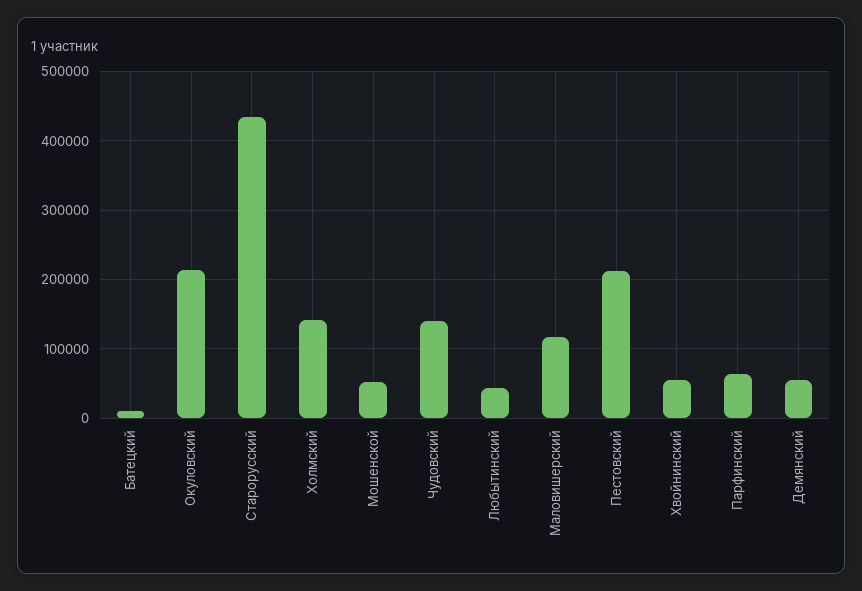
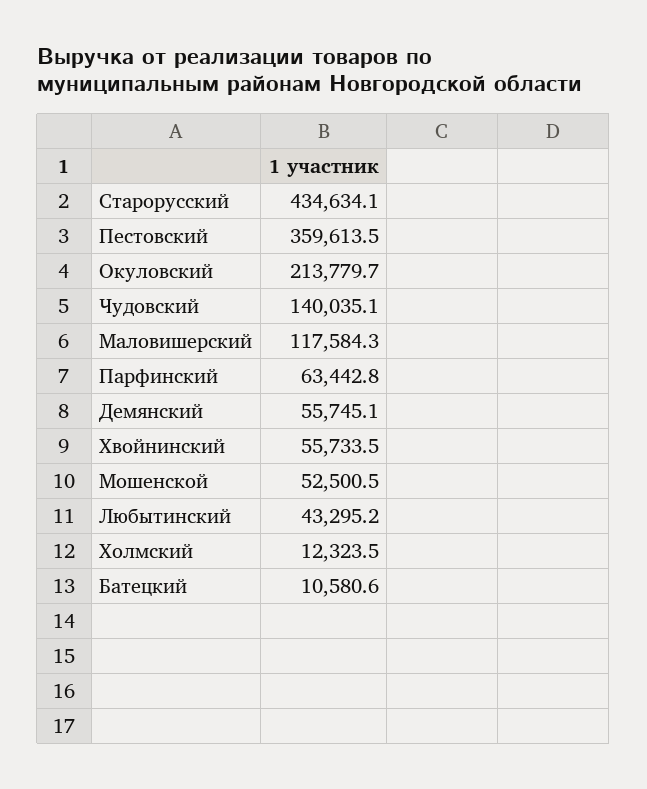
  {
    "Батецкий": 10580.6,
    "Окуловский": 213779.7,
    "Старорусский": 434634.1,
-   "Холмский": 140000,
+   "Холмский": 12323.5,
    "Мошенской": 52500.5,
    "Чудовский": 140035.1,
    "Любытинский": 43295.2,
    "Маловишерский": 117584.3,
-   "Пестовский": 210000,
+   "Пестовский": 359613.5,
    "Хвойнинский": 55733.5,
    "Парфинский": 63442.8,
    "Демянский": 55745.1
  }

